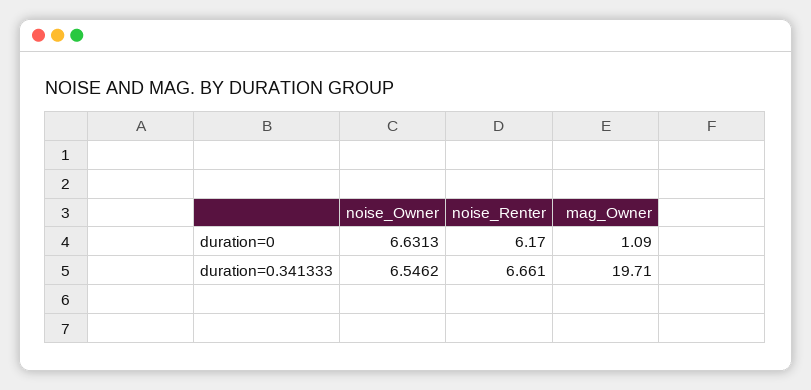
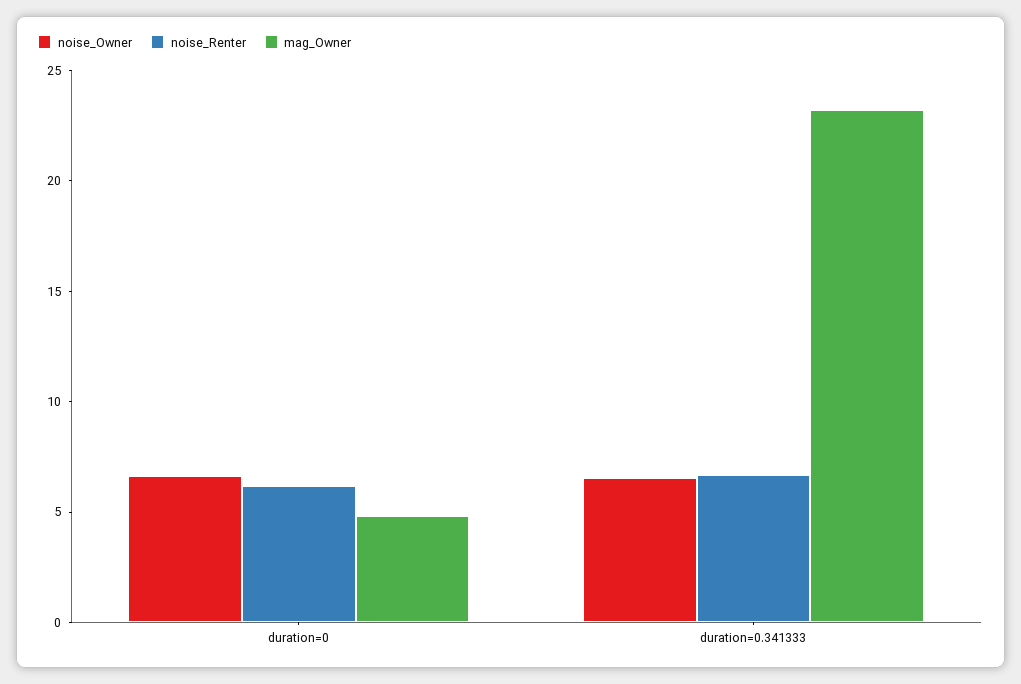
  {
    "noise_Owner": {
      "duration=0": 6.6313,
      "duration=0.341333": 6.5462
    },
    "noise_Renter": {
      "duration=0": 6.17,
      "duration=0.341333": 6.661
    },
    "mag_Owner": {
-     "duration=0": 1.09,
+     "duration=0": 5,
-     "duration=0.341333": 19.71
+     "duration=0.341333": 23
    }
  }

